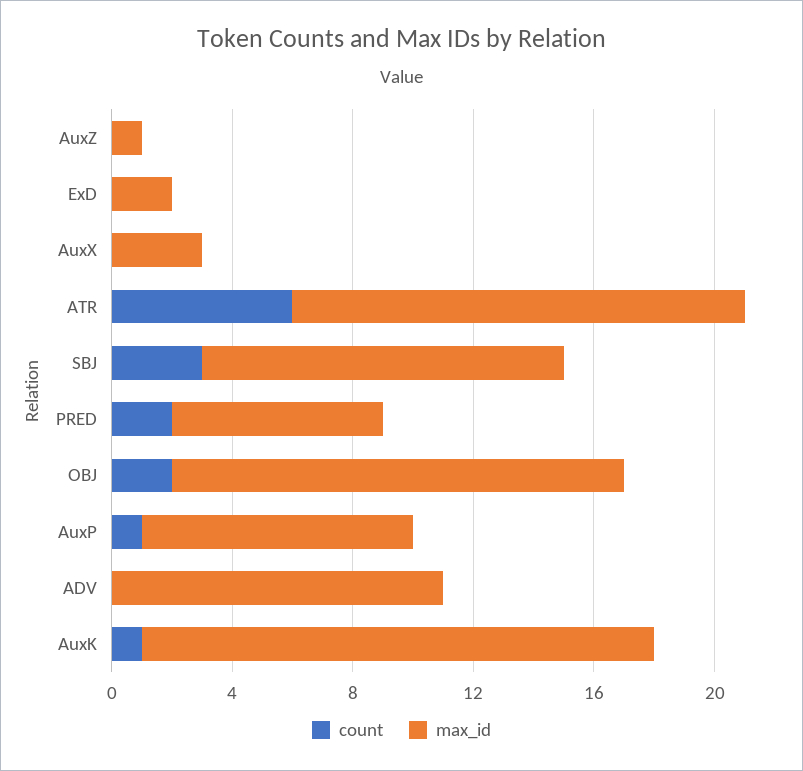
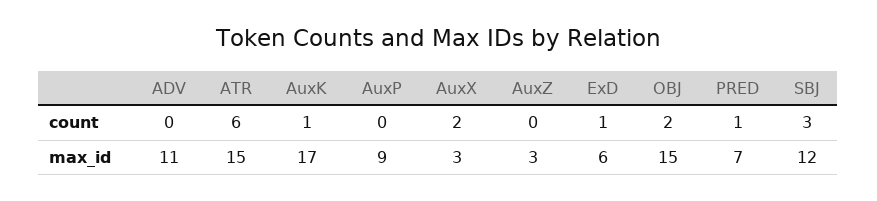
  {
    "count": {
      "AuxZ": 0,
-     "ExD": 0,
+     "ExD": 1,
-     "AuxX": 0,
+     "AuxX": 2,
      "ATR": 6,
      "SBJ": 3,
-     "PRED": 2,
+     "PRED": 1,
      "OBJ": 2,
-     "AuxP": 1,
+     "AuxP": 0,
      "ADV": 0,
      "AuxK": 1
    },
    "max_id": {
-     "AuxZ": 1,
+     "AuxZ": 3,
-     "ExD": 2,
+     "ExD": 6,
      "AuxX": 3,
      "ATR": 15,
      "SBJ": 12,
      "PRED": 7,
      "OBJ": 15,
      "AuxP": 9,
      "ADV": 11,
      "AuxK": 17
    }
  }

